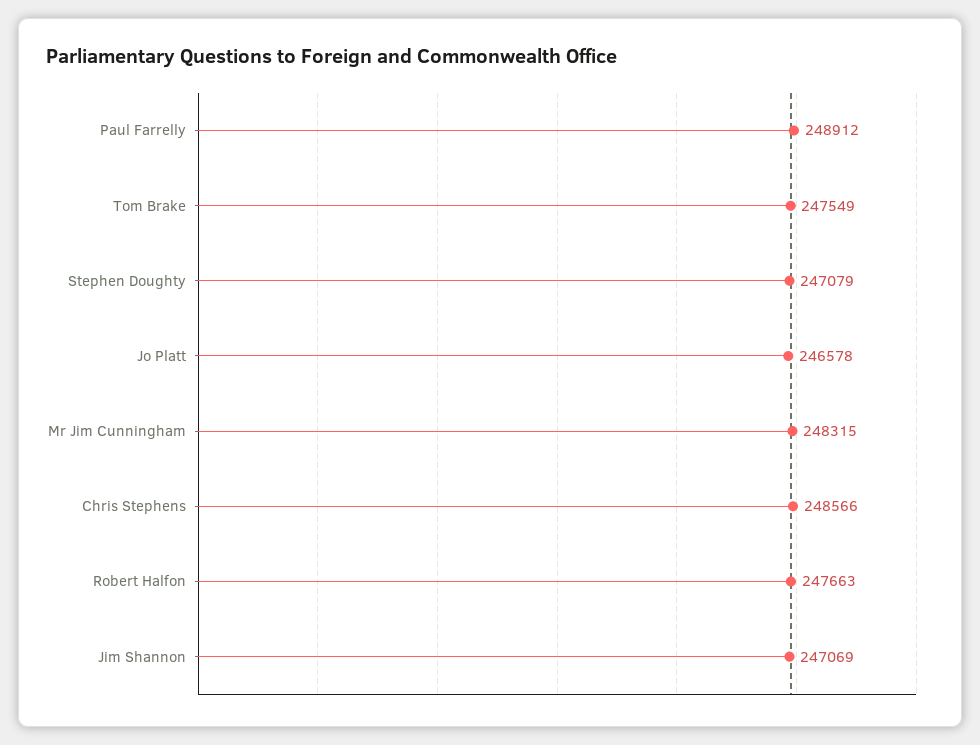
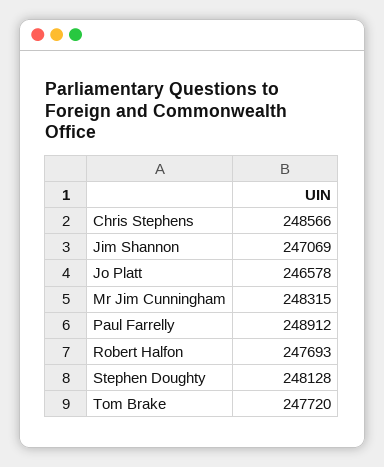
  {
    "Paul Farrelly": 248912,
-   "Tom Brake": 247549,
+   "Tom Brake": 247720,
-   "Stephen Doughty": 247079,
+   "Stephen Doughty": 248128,
    "Jo Platt": 246578,
    "Mr Jim Cunningham": 248315,
    "Chris Stephens": 248566,
-   "Robert Halfon": 247663,
+   "Robert Halfon": 247693,
    "Jim Shannon": 247069
  }

